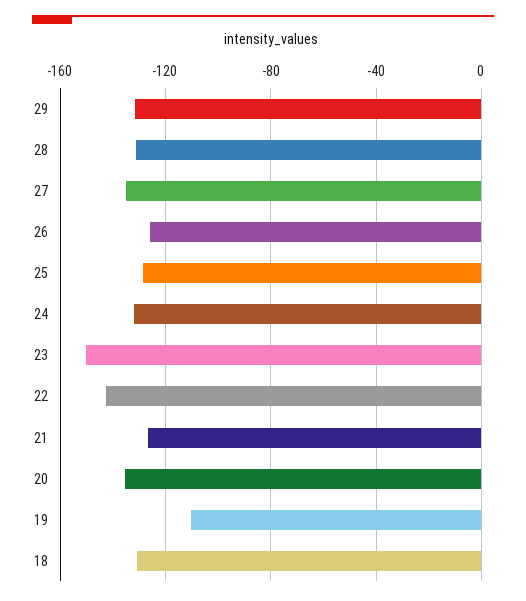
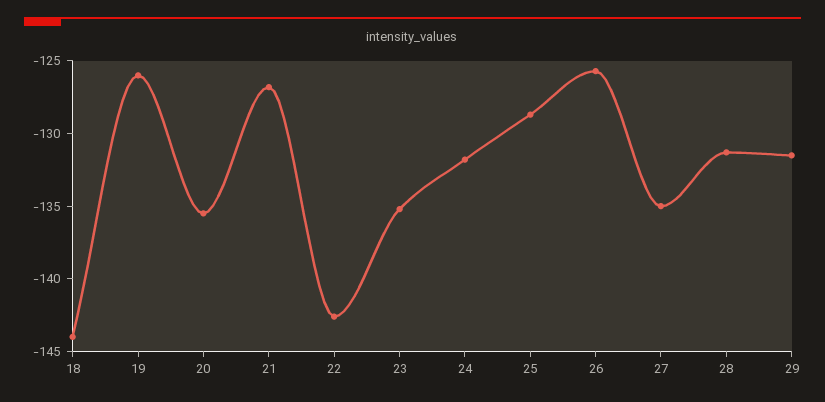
  {
    "29": -132,
    "28": -131,
    "27": -135,
    "26": -126,
    "25": -129,
    "24": -132,
-   "23": -150,
+   "23": -135,
    "22": -143,
    "21": -127,
    "20": -136,
-   "19": -110,
+   "19": -126,
-   "18": -130
+   "18": -144
  }

